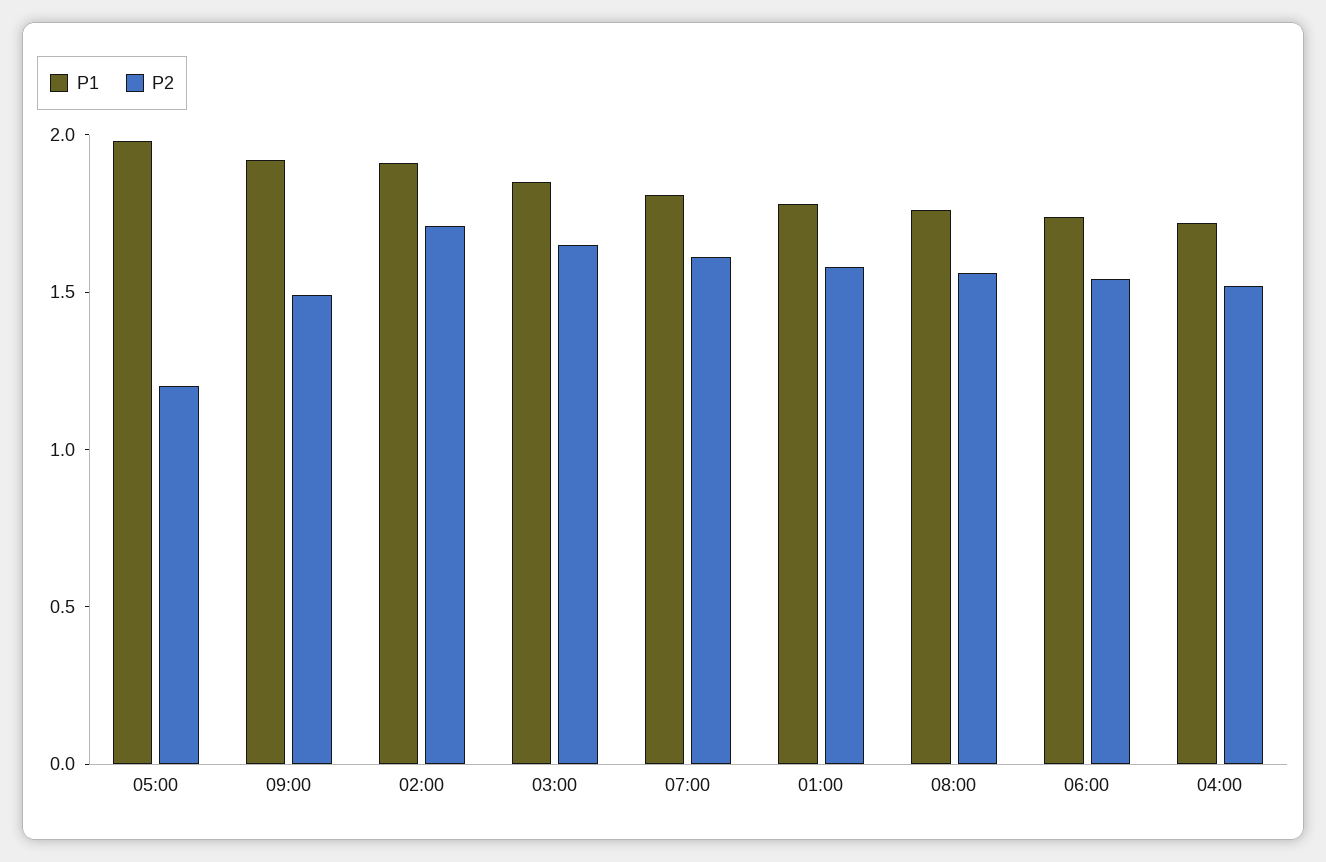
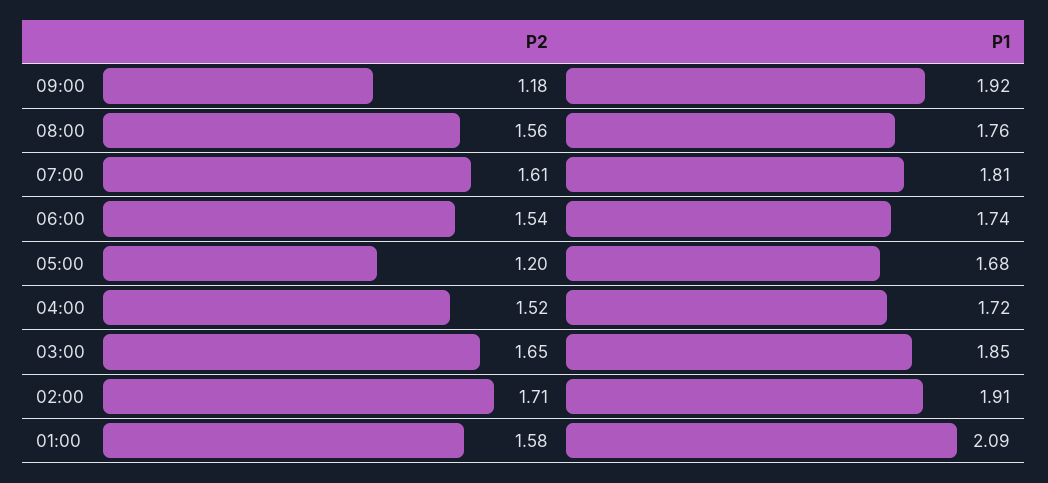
  {
    "P1": {
-     "05:00": 2,
+     "05:00": 1.68,
      "09:00": 1.92,
      "02:00": 1.91,
      "03:00": 1.85,
      "07:00": 1.81,
-     "01:00": 1.8,
+     "01:00": 2.09,
      "08:00": 1.76,
      "06:00": 1.74,
      "04:00": 1.72
    },
    "P2": {
      "05:00": 1.2,
-     "09:00": 1.5,
+     "09:00": 1.18,
      "02:00": 1.71,
      "03:00": 1.65,
      "07:00": 1.61,
      "01:00": 1.58,
      "08:00": 1.56,
      "06:00": 1.54,
      "04:00": 1.52
    }
  }

